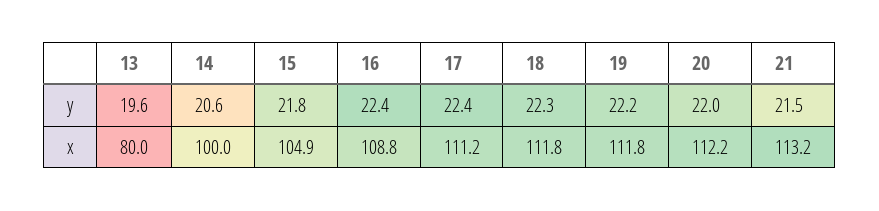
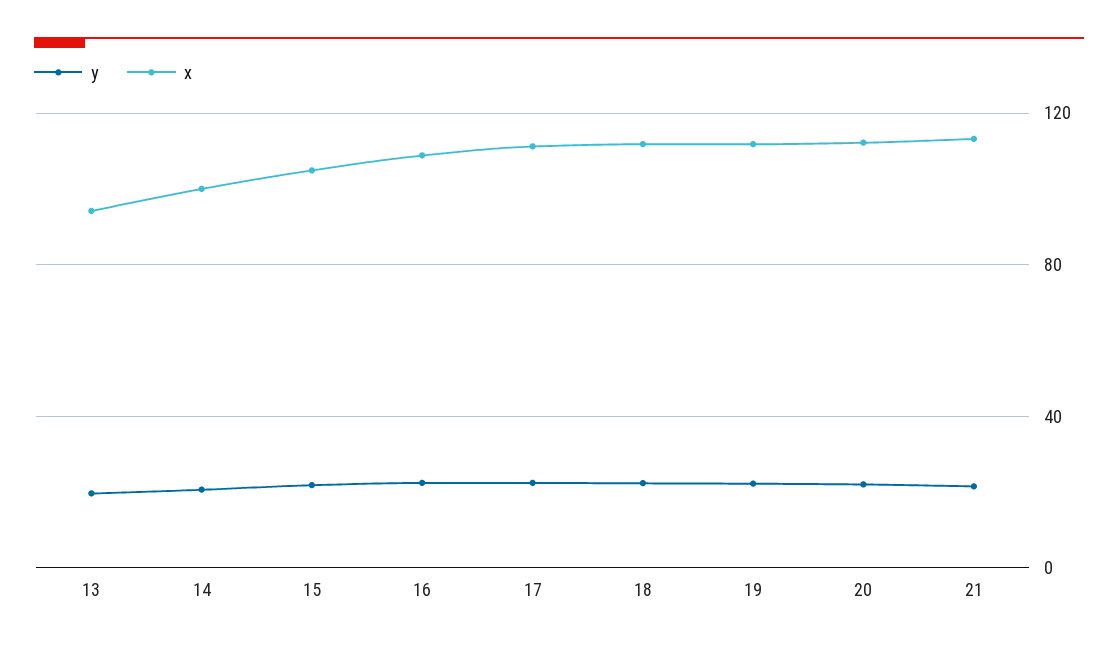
  {
    "y": {
      "13": 19.6,
      "14": 20.6,
      "15": 21.8,
      "16": 22.4,
      "17": 22.4,
      "18": 22.3,
      "19": 22.2,
      "20": 22,
      "21": 21.5
    },
    "x": {
-     "13": 80,
+     "13": 95,
      "14": 100,
      "15": 104.9,
      "16": 108.8,
      "17": 111.2,
      "18": 111.8,
      "19": 111.8,
      "20": 112.2,
      "21": 113.2
    }
  }

